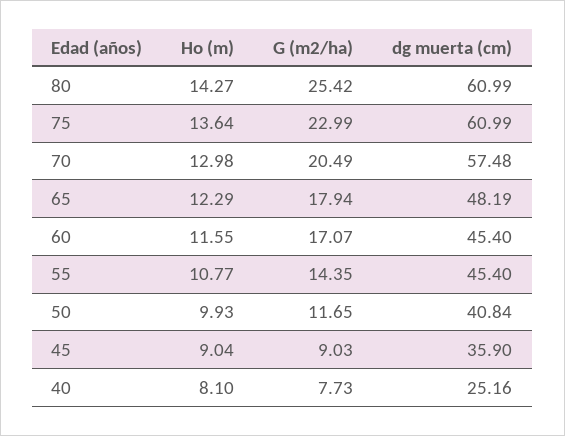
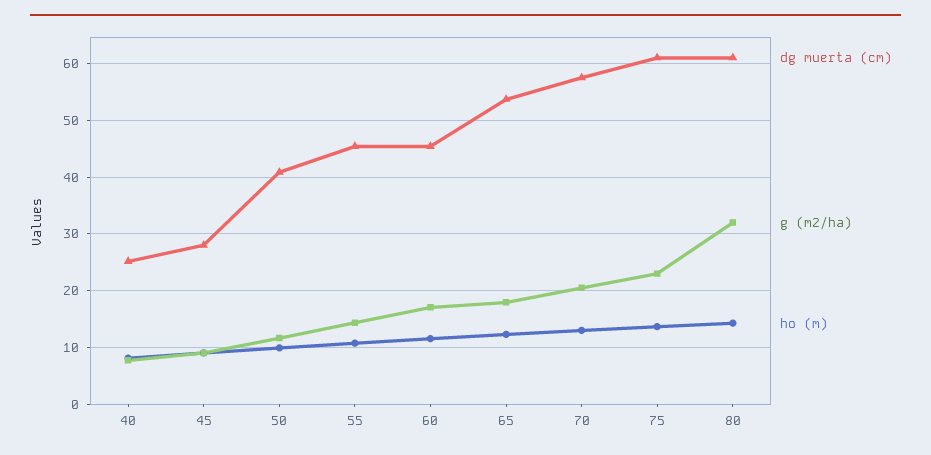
  {
    "Ho (m)": {
      "80": 14.27,
      "75": 13.64,
      "70": 12.98,
      "65": 12.29,
      "60": 11.55,
      "55": 10.77,
      "50": 9.93,
      "45": 9.04,
      "40": 8.1
    },
    "G (m2/ha)": {
-     "80": 25.42,
+     "80": 32,
      "75": 22.99,
      "70": 20.49,
      "65": 17.94,
      "60": 17.07,
      "55": 14.35,
      "50": 11.65,
      "45": 9.03,
      "40": 7.73
    },
    "dg muerta (cm)": {
      "80": 60.99,
      "75": 60.99,
      "70": 57.48,
-     "65": 48.19,
+     "65": 54,
      "60": 45.4,
      "55": 45.4,
      "50": 40.84,
-     "45": 35.9,
+     "45": 28,
      "40": 25.16
    }
  }

